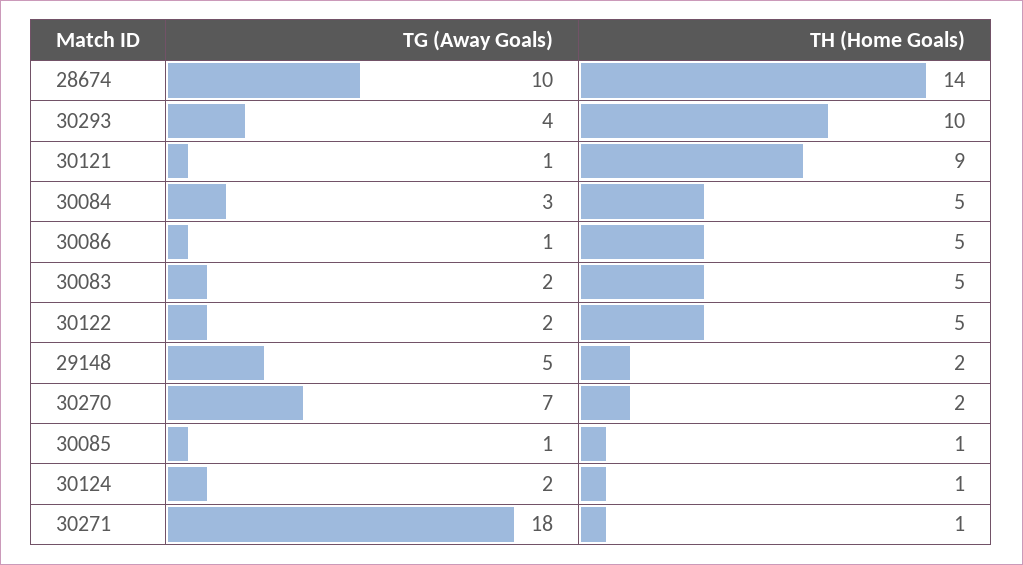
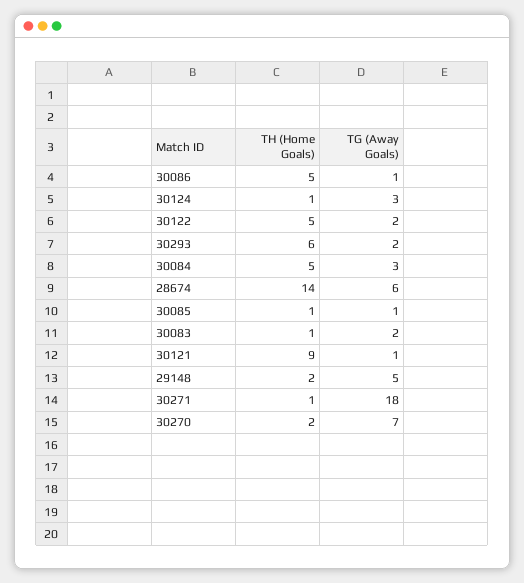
  {
    "TG (Away Goals)": {
-     "28674": 10,
+     "28674": 6,
-     "30293": 4,
+     "30293": 2,
      "30121": 1,
      "30084": 3,
      "30086": 1,
      "30083": 2,
      "30122": 2,
      "29148": 5,
      "30270": 7,
      "30085": 1,
-     "30124": 2,
+     "30124": 3,
      "30271": 18
    },
    "TH (Home Goals)": {
      "28674": 14,
-     "30293": 10,
+     "30293": 6,
      "30121": 9,
      "30084": 5,
      "30086": 5,
-     "30083": 5,
+     "30083": 1,
      "30122": 5,
      "29148": 2,
      "30270": 2,
      "30085": 1,
      "30124": 1,
      "30271": 1
    }
  }

